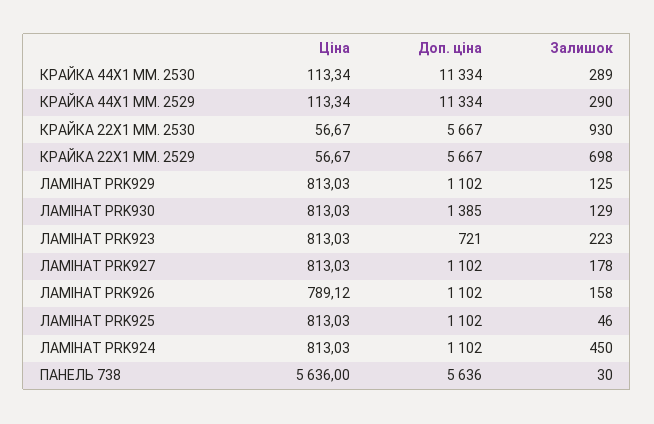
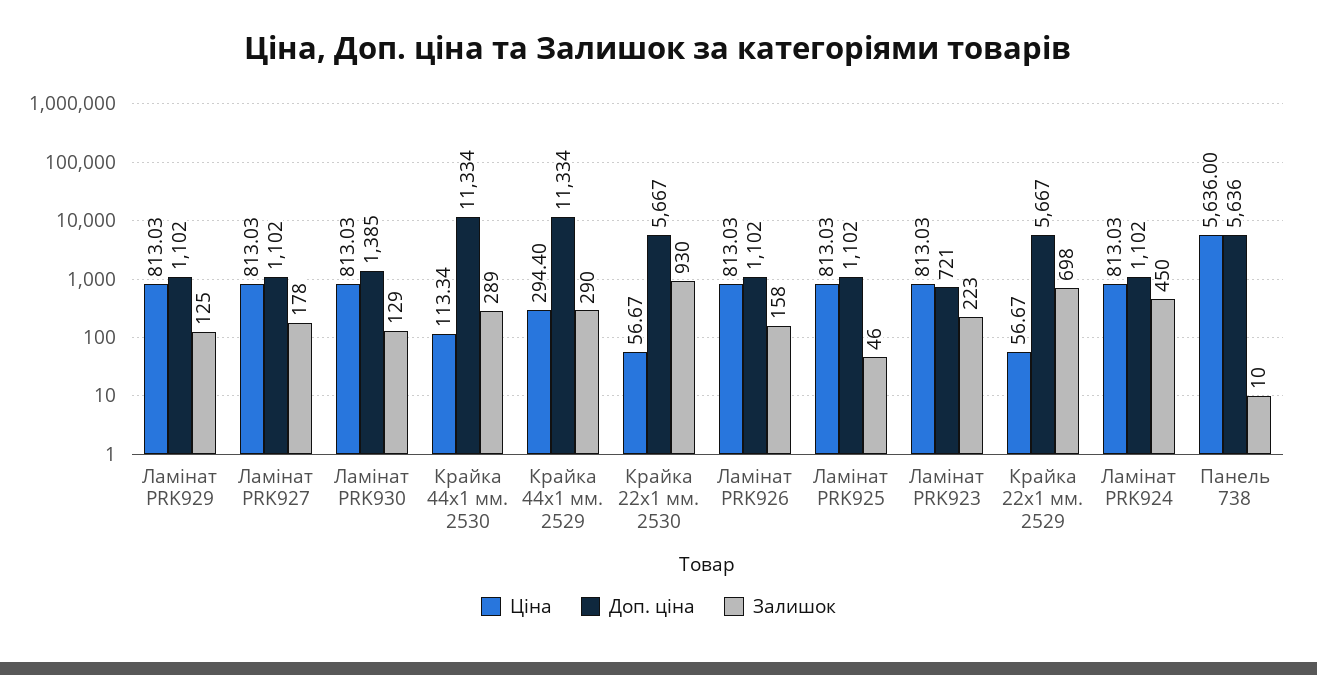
  {
    "Ціна": {
      "КРАЙКА 44X1 ММ. 2530": 113.34,
-     "КРАЙКА 44X1 ММ. 2529": 113.34,
+     "КРАЙКА 44X1 ММ. 2529": 294.4,
      "КРАЙКА 22X1 ММ. 2530": 56.67,
      "КРАЙКА 22X1 ММ. 2529": 56.67,
      "ЛАМІНАТ PRK929": 813.03,
      "ЛАМІНАТ PRK930": 813.03,
      "ЛАМІНАТ PRK923": 813.03,
      "ЛАМІНАТ PRK927": 813.03,
-     "ЛАМІНАТ PRK926": 789.12,
+     "ЛАМІНАТ PRK926": 813.03,
      "ЛАМІНАТ PRK925": 813.03,
      "ЛАМІНАТ PRK924": 813.03,
      "ПАНЕЛЬ 738": 5636
    },
    "Доп. ціна": {
      "КРАЙКА 44X1 ММ. 2530": 11334,
      "КРАЙКА 44X1 ММ. 2529": 11334,
      "КРАЙКА 22X1 ММ. 2530": 5667,
      "КРАЙКА 22X1 ММ. 2529": 5667,
      "ЛАМІНАТ PRK929": 1102,
      "ЛАМІНАТ PRK930": 1385,
      "ЛАМІНАТ PRK923": 721,
      "ЛАМІНАТ PRK927": 1102,
      "ЛАМІНАТ PRK926": 1102,
      "ЛАМІНАТ PRK925": 1102,
      "ЛАМІНАТ PRK924": 1102,
      "ПАНЕЛЬ 738": 5636
    },
    "Залишок": {
      "КРАЙКА 44X1 ММ. 2530": 289,
      "КРАЙКА 44X1 ММ. 2529": 290,
      "КРАЙКА 22X1 ММ. 2530": 930,
      "КРАЙКА 22X1 ММ. 2529": 698,
      "ЛАМІНАТ PRK929": 125,
      "ЛАМІНАТ PRK930": 129,
      "ЛАМІНАТ PRK923": 223,
      "ЛАМІНАТ PRK927": 178,
      "ЛАМІНАТ PRK926": 158,
      "ЛАМІНАТ PRK925": 46,
      "ЛАМІНАТ PRK924": 450,
-     "ПАНЕЛЬ 738": 30
+     "ПАНЕЛЬ 738": 10
    }
  }

